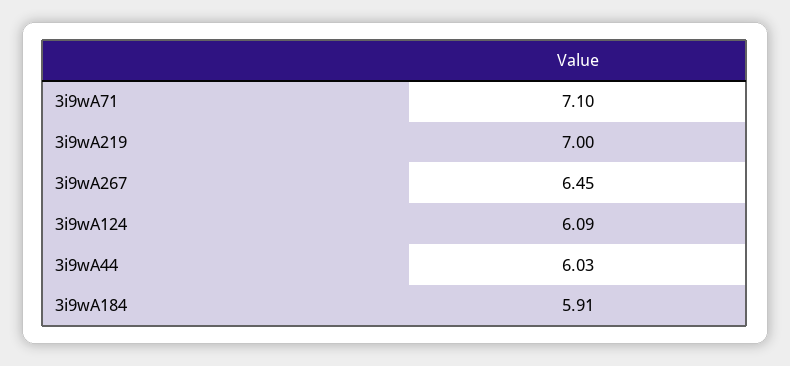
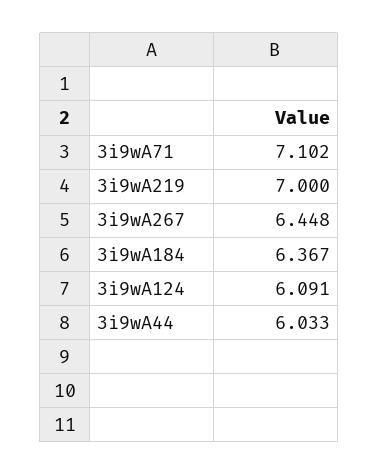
  {
    "3i9wA71": 7.102,
    "3i9wA219": 7,
    "3i9wA267": 6.448,
    "3i9wA124": 6.091,
    "3i9wA44": 6.033,
-   "3i9wA184": 5.91
+   "3i9wA184": 6.367
  }

